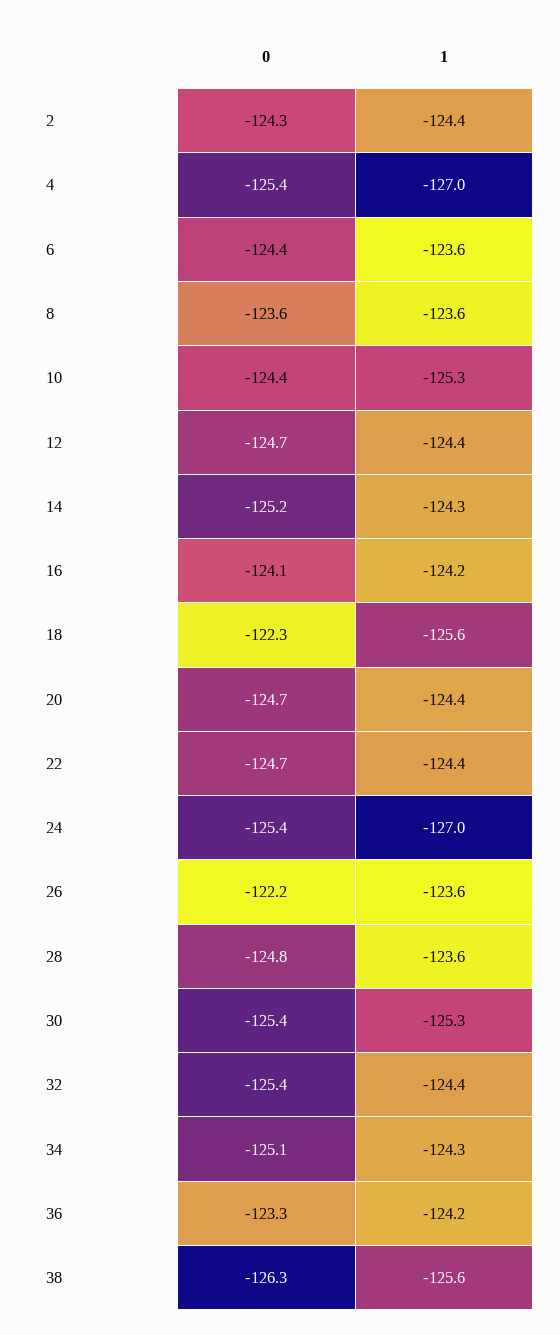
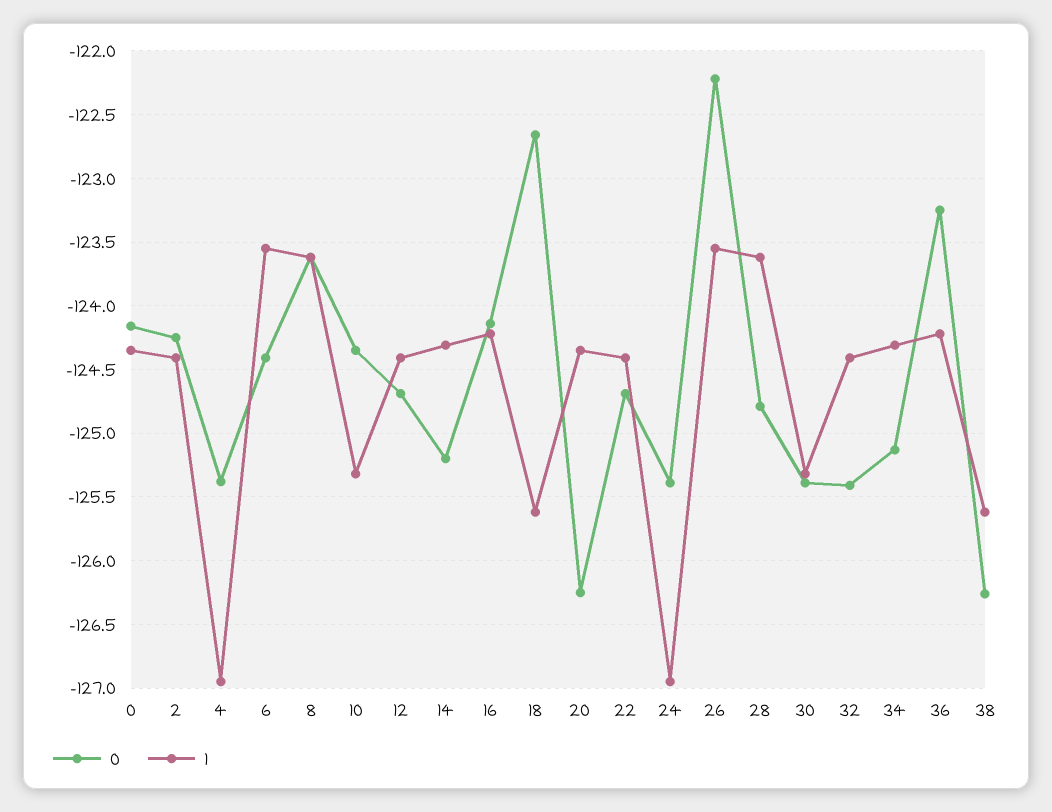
  {
    "0": {
      "2": -124.3,
      "4": -125.4,
      "6": -124.4,
      "8": -123.6,
      "10": -124.4,
      "12": -124.7,
      "14": -125.2,
      "16": -124.1,
-     "18": -122.3,
+     "18": -122.65,
-     "20": -124.7,
+     "20": -126.25,
      "22": -124.7,
      "24": -125.4,
      "26": -122.2,
      "28": -124.8,
      "30": -125.4,
      "32": -125.4,
      "34": -125.1,
      "36": -123.3,
-     "38": -126.3
+     "38": -126.3,
+     "0": -124.15
    },
    "1": {
      "2": -124.4,
      "4": -127,
      "6": -123.6,
      "8": -123.6,
      "10": -125.3,
      "12": -124.4,
      "14": -124.3,
      "16": -124.2,
      "18": -125.6,
      "20": -124.4,
      "22": -124.4,
      "24": -127,
      "26": -123.6,
      "28": -123.6,
      "30": -125.3,
      "32": -124.4,
      "34": -124.3,
      "36": -124.2,
-     "38": -125.6
+     "38": -125.6,
+     "0": -124.35
    }
  }

